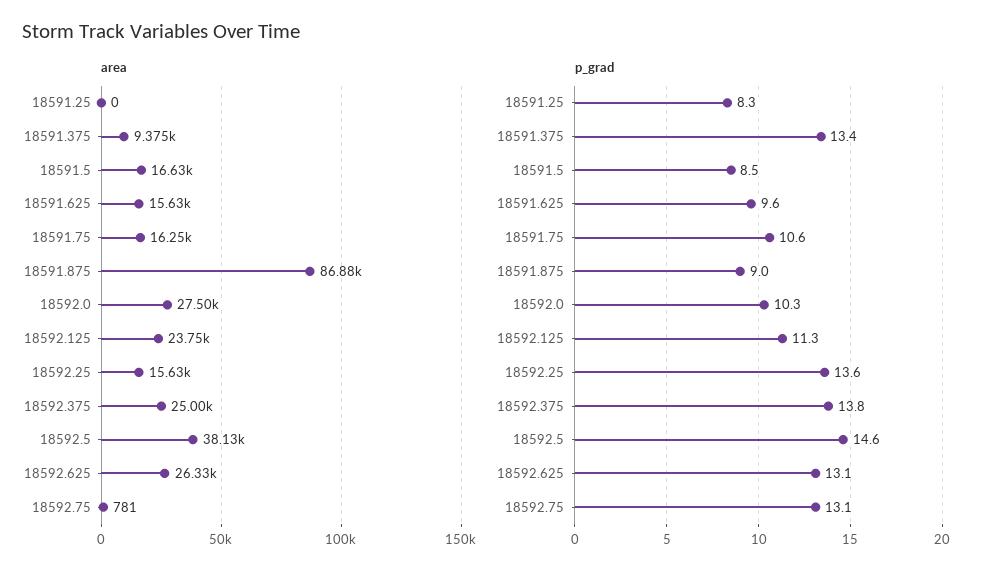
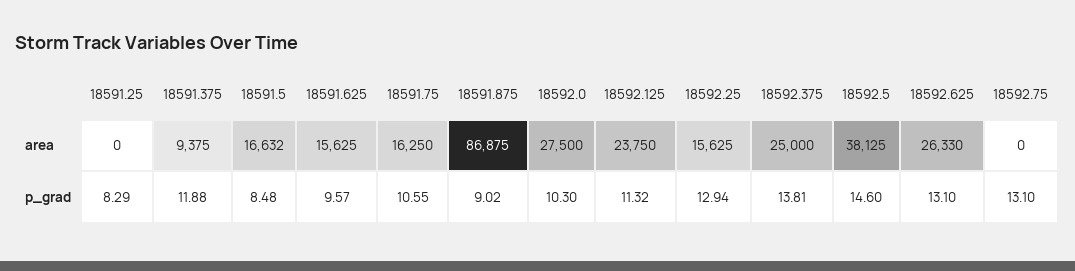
  {
    "area": {
      "18591.25": 0,
      "18591.375": 9375,
      "18591.5": 16632,
      "18591.625": 15625,
      "18591.75": 16250,
      "18591.875": 86875,
      "18592.0": 27500,
      "18592.125": 23750,
      "18592.25": 15625,
      "18592.375": 25000,
      "18592.5": 38125,
      "18592.625": 26330,
-     "18592.75": 781
+     "18592.75": 0
    },
    "p_grad": {
      "18591.25": 8.29,
-     "18591.375": 13.4,
+     "18591.375": 11.88,
      "18591.5": 8.48,
      "18591.625": 9.57,
      "18591.75": 10.55,
      "18591.875": 9.02,
      "18592.0": 10.3,
      "18592.125": 11.32,
-     "18592.25": 13.6,
+     "18592.25": 12.94,
      "18592.375": 13.81,
      "18592.5": 14.6,
      "18592.625": 13.1,
      "18592.75": 13.1
    }
  }

